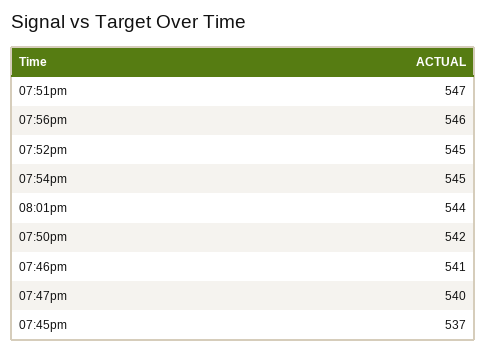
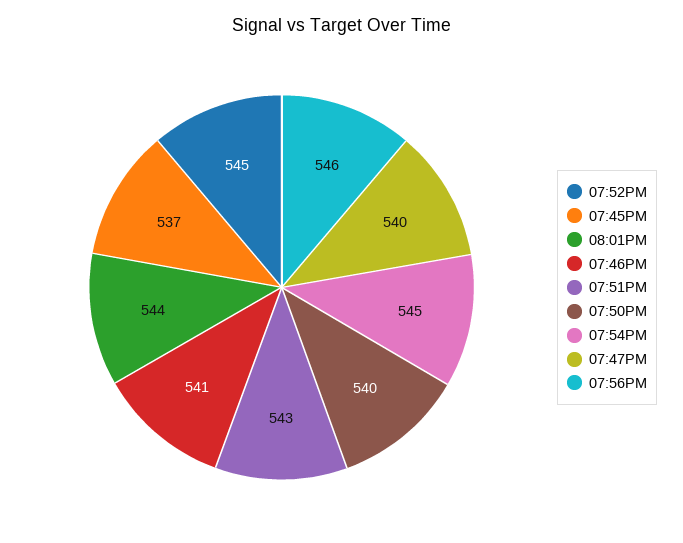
  {
-   "07:51pm": 547,
+   "07:51pm": 543,
    "07:56pm": 546,
    "07:52pm": 545,
    "07:54pm": 545,
    "08:01pm": 544,
-   "07:50pm": 542,
+   "07:50pm": 540,
    "07:46pm": 541,
    "07:47pm": 540,
    "07:45pm": 537
  }

